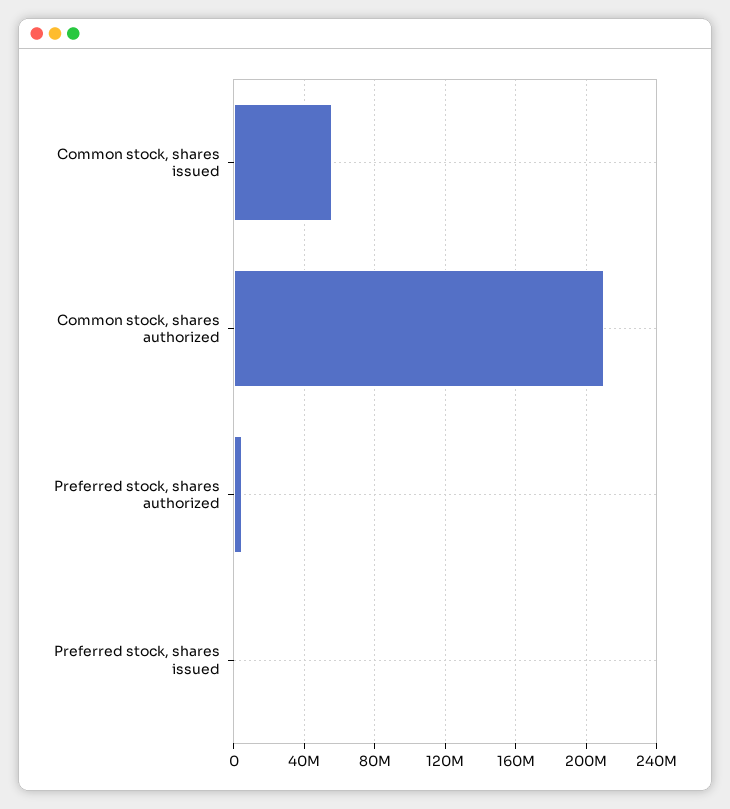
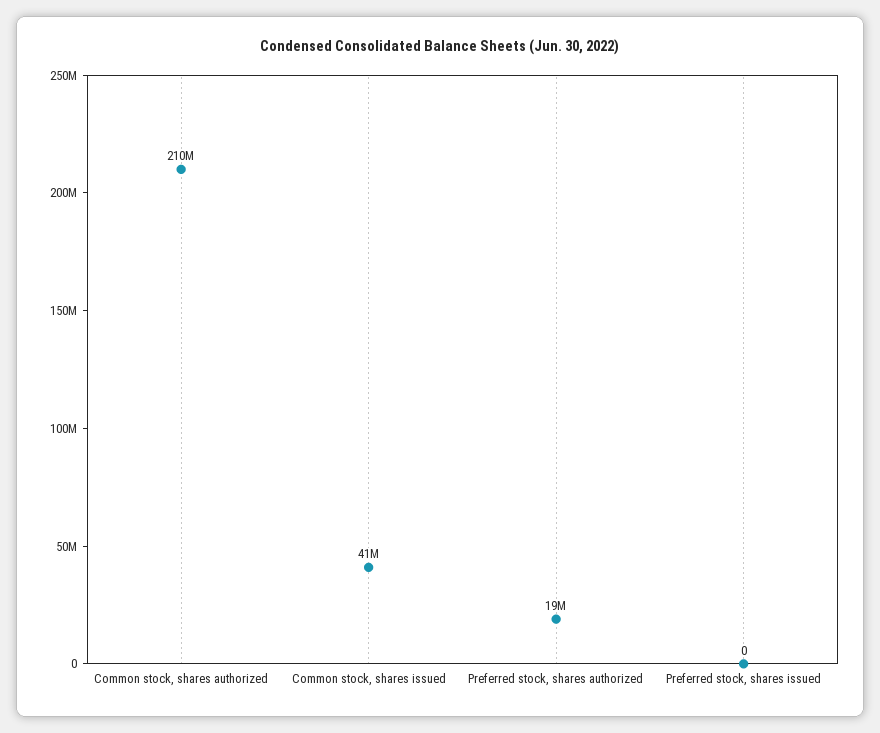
  {
-   "Common stock, shares issued": 55000000,
+   "Common stock, shares issued": 41000000,
    "Common stock, shares authorized": 210000000,
-   "Preferred stock, shares authorized": 5000000,
+   "Preferred stock, shares authorized": 19000000,
    "Preferred stock, shares issued": 0
  }

